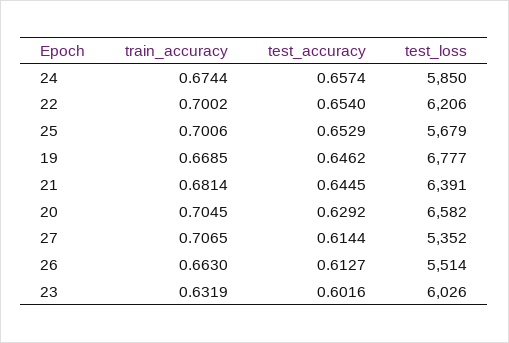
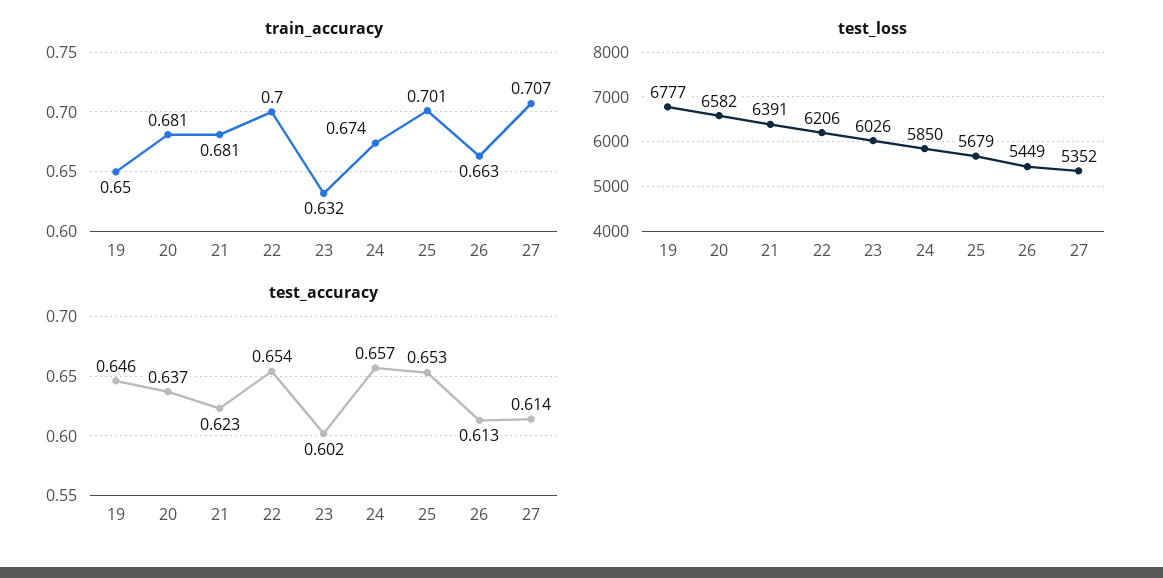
  {
    "train_accuracy": {
      "24": 0.6744,
      "22": 0.7002,
      "25": 0.7006,
-     "19": 0.6685,
+     "19": 0.65,
      "21": 0.6814,
-     "20": 0.7045,
+     "20": 0.681,
      "27": 0.7065,
      "26": 0.663,
      "23": 0.6319
    },
    "test_accuracy": {
      "24": 0.6574,
      "22": 0.654,
      "25": 0.6529,
      "19": 0.6462,
-     "21": 0.6445,
+     "21": 0.623,
-     "20": 0.6292,
+     "20": 0.637,
      "27": 0.6144,
      "26": 0.6127,
      "23": 0.6016
    },
    "test_loss": {
      "24": 5850,
      "22": 6206,
      "25": 5679,
      "19": 6777,
      "21": 6391,
      "20": 6582,
      "27": 5352,
-     "26": 5514,
+     "26": 5449,
      "23": 6026
    }
  }

